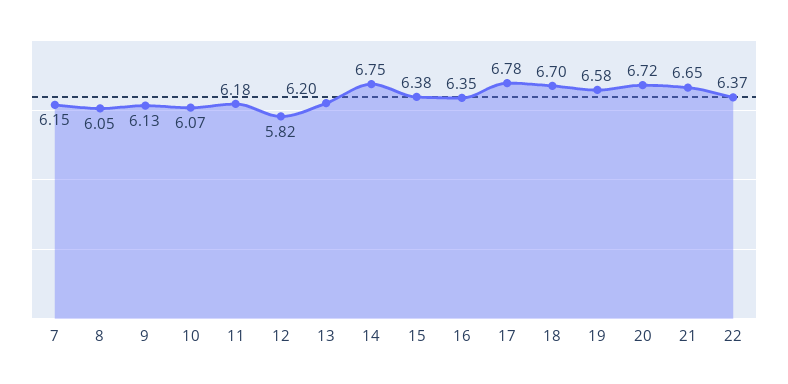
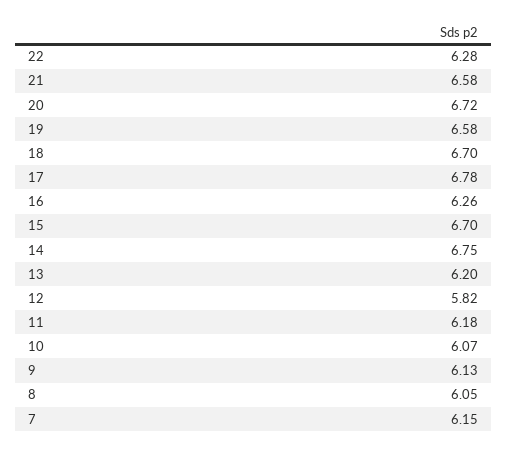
  {
    "7": 6.15,
    "8": 6.05,
    "9": 6.13,
    "10": 6.07,
    "11": 6.18,
    "12": 5.82,
    "13": 6.2,
    "14": 6.75,
-   "15": 6.38,
+   "15": 6.7,
-   "16": 6.35,
+   "16": 6.26,
    "17": 6.78,
    "18": 6.7,
    "19": 6.58,
    "20": 6.72,
-   "21": 6.65,
+   "21": 6.58,
-   "22": 6.37
+   "22": 6.28
  }

